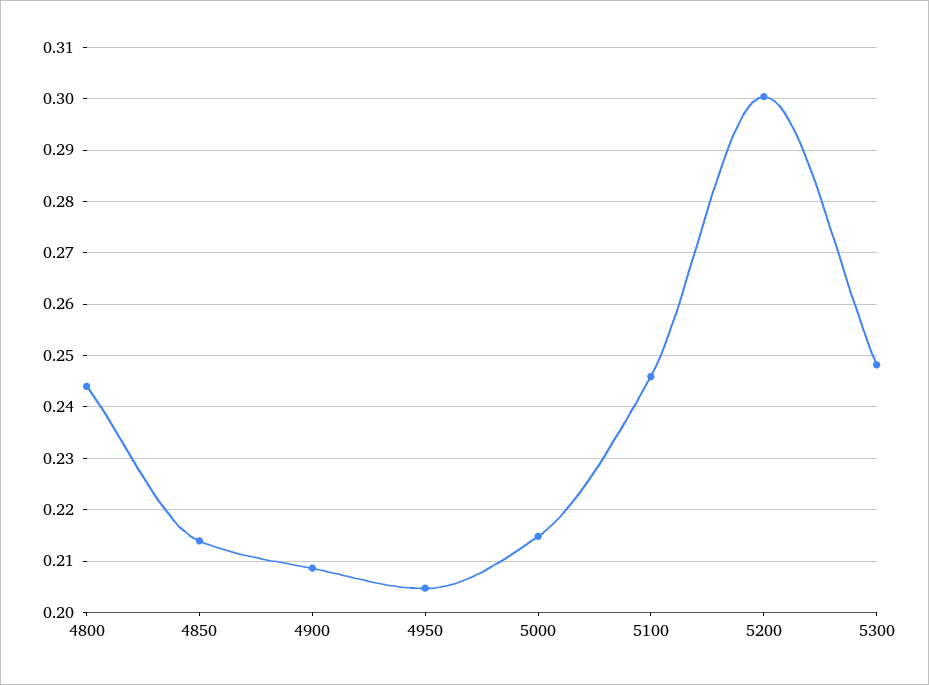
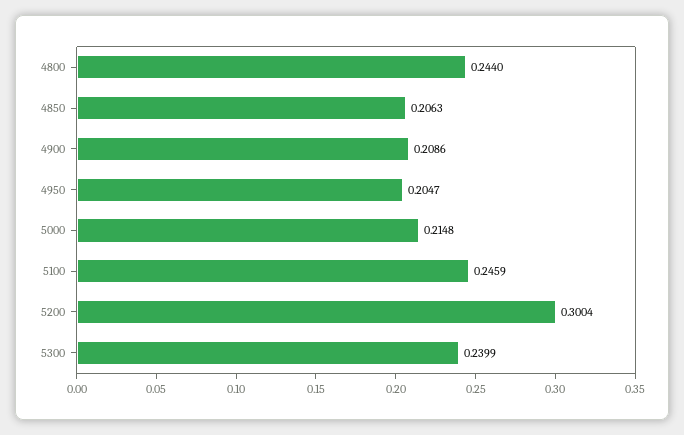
  {
    "4800": 0.244,
-   "4850": 0.214,
+   "4850": 0.2063,
    "4900": 0.2086,
    "4950": 0.2047,
    "5000": 0.2148,
    "5100": 0.2459,
    "5200": 0.3004,
-   "5300": 0.248
+   "5300": 0.2399
  }

